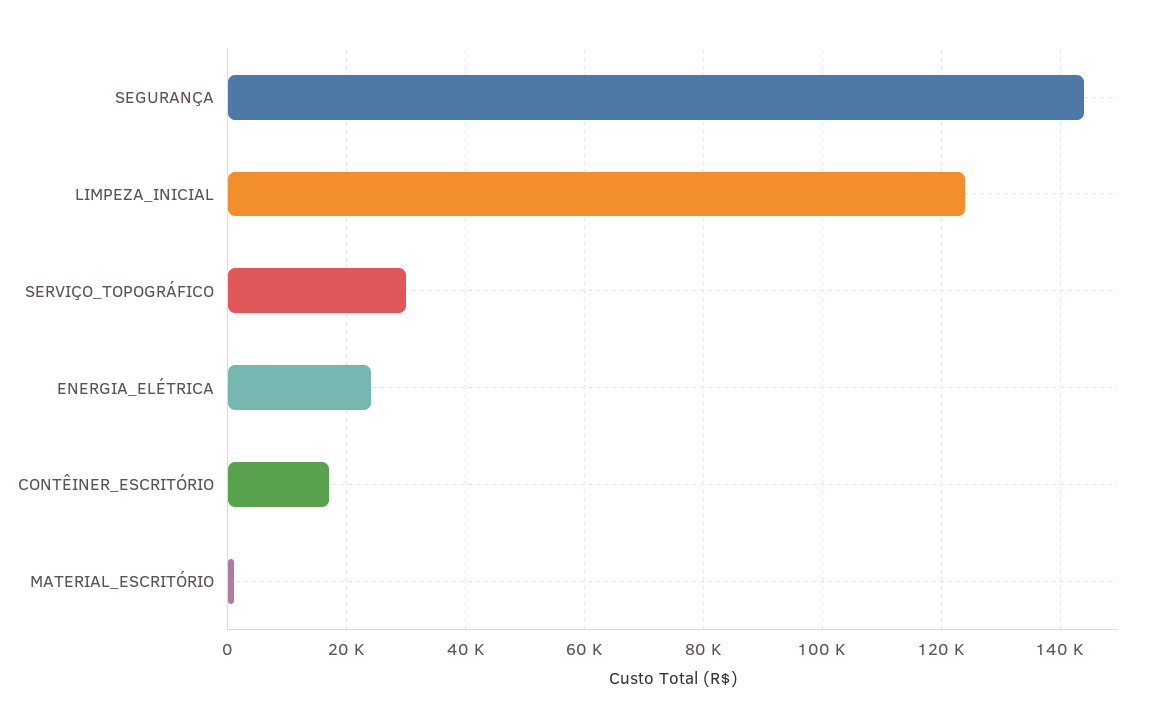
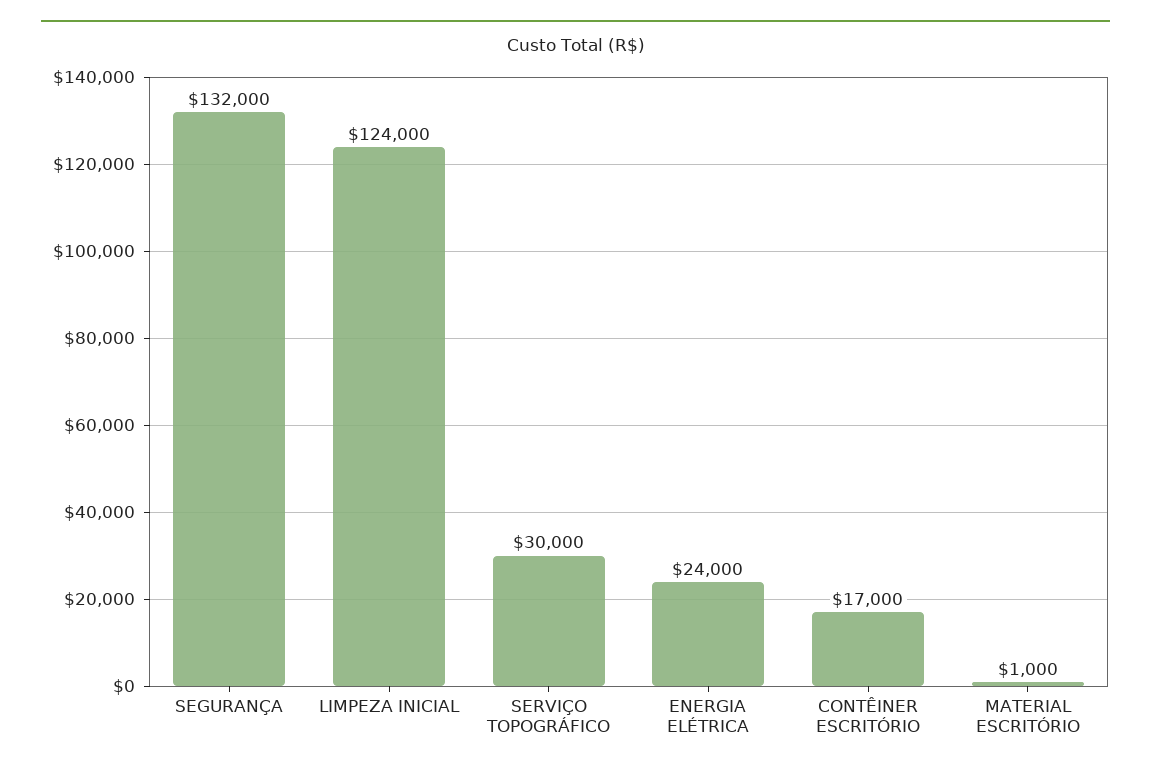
  {
-   "SEGURANÇA": 144000,
+   "SEGURANÇA": 132000,
    "LIMPEZA_INICIAL": 124000,
    "SERVIÇO_TOPOGRÁFICO": 30000,
    "ENERGIA_ELÉTRICA": 24000,
    "CONTÊINER_ESCRITÓRIO": 17000,
    "MATERIAL_ESCRITÓRIO": 1000
  }

